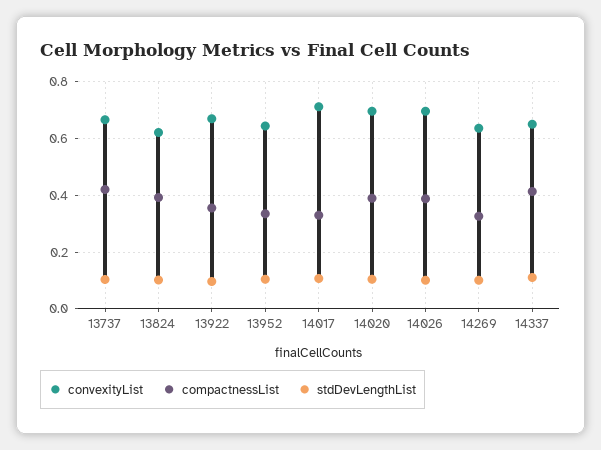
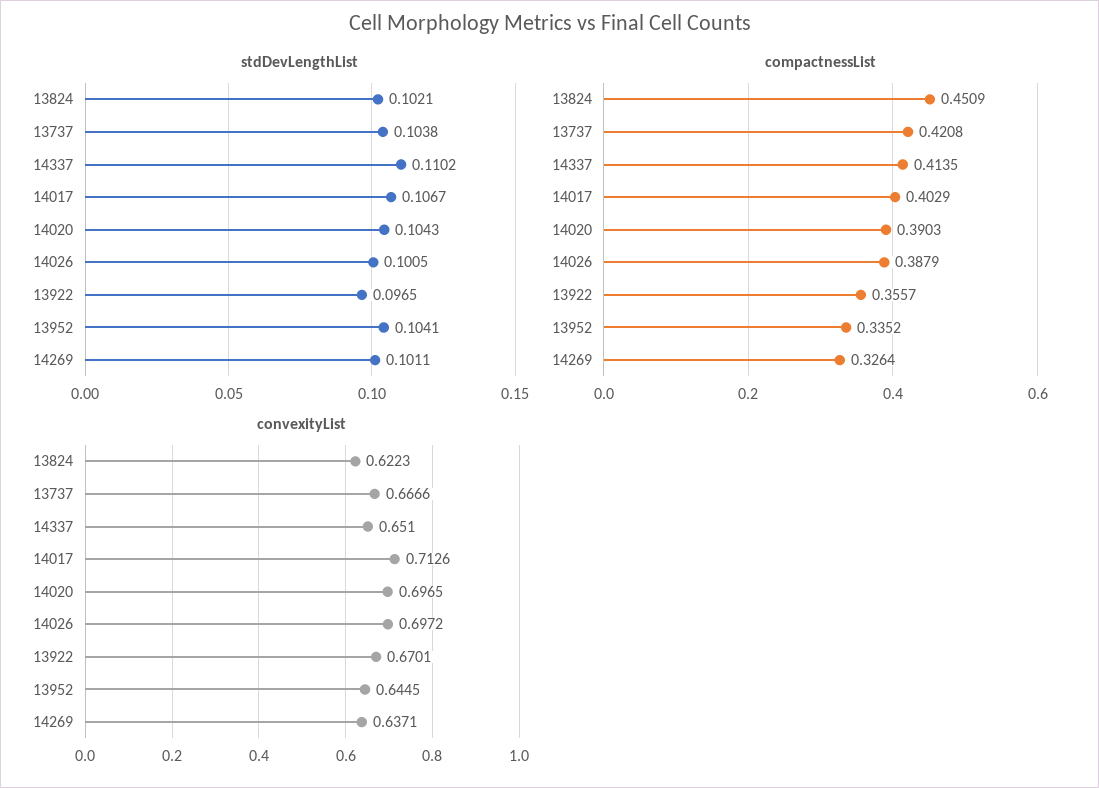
  {
    "convexityList": {
      "13737": 0.6666,
      "13824": 0.6223,
      "13922": 0.6701,
      "13952": 0.6445,
      "14017": 0.7126,
      "14020": 0.6965,
      "14026": 0.6972,
      "14269": 0.6371,
      "14337": 0.651
    },
    "compactnessList": {
      "13737": 0.4208,
-     "13824": 0.4,
+     "13824": 0.4509,
      "13922": 0.3557,
      "13952": 0.3352,
-     "14017": 0.325,
+     "14017": 0.4029,
      "14020": 0.3903,
      "14026": 0.3879,
      "14269": 0.3264,
      "14337": 0.4135
    },
    "stdDevLengthList": {
      "13737": 0.1038,
      "13824": 0.1021,
      "13922": 0.0965,
      "13952": 0.1041,
      "14017": 0.1067,
      "14020": 0.1043,
      "14026": 0.1005,
      "14269": 0.1011,
      "14337": 0.1102
    }
  }

